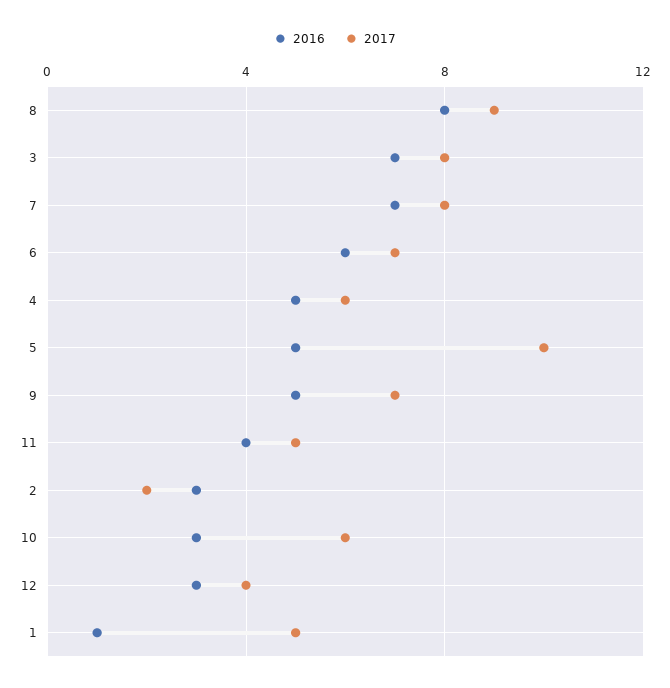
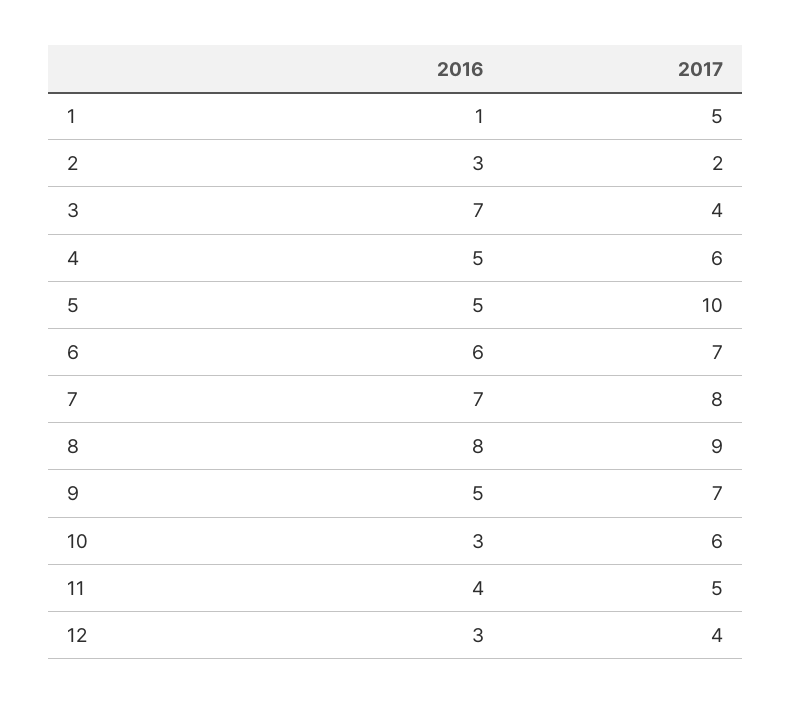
  {
    "2016": {
      "8": 8,
      "3": 7,
      "7": 7,
      "6": 6,
      "4": 5,
      "5": 5,
      "9": 5,
      "11": 4,
      "2": 3,
      "10": 3,
      "12": 3,
      "1": 1
    },
    "2017": {
      "8": 9,
-     "3": 8,
+     "3": 4,
      "7": 8,
      "6": 7,
      "4": 6,
      "5": 10,
      "9": 7,
      "11": 5,
      "2": 2,
      "10": 6,
      "12": 4,
      "1": 5
    }
  }

